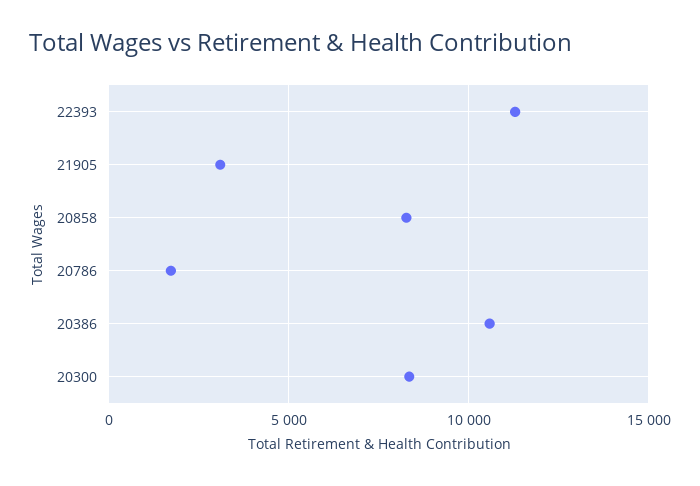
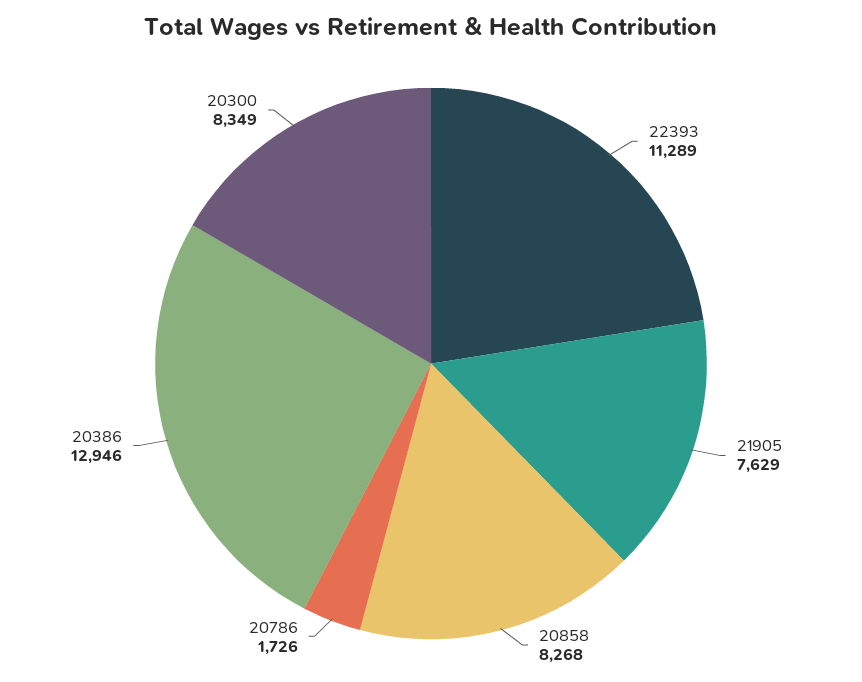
  {
    "22393": 11289,
-   "21905": 3000,
+   "21905": 7629,
    "20858": 8268,
    "20786": 1726,
-   "20386": 10500,
+   "20386": 12946,
    "20300": 8349
  }

